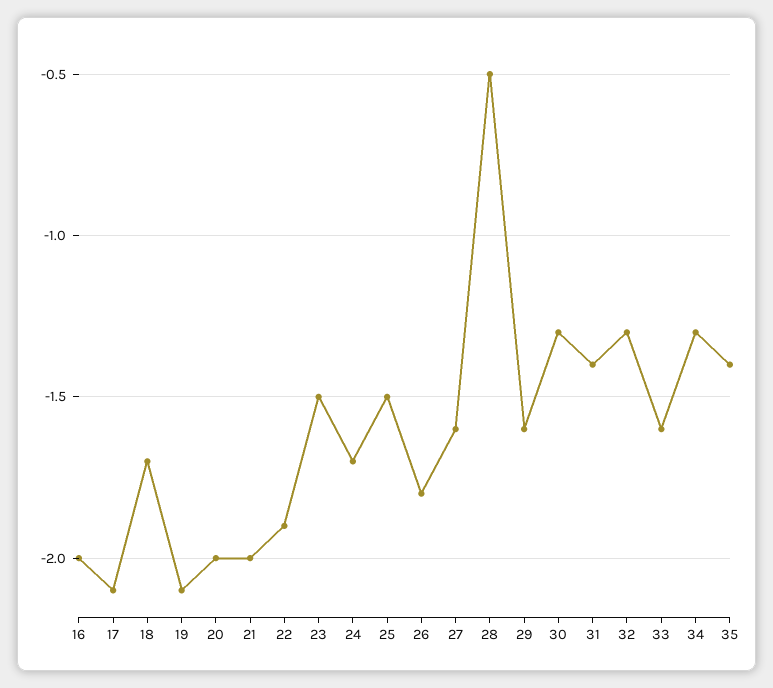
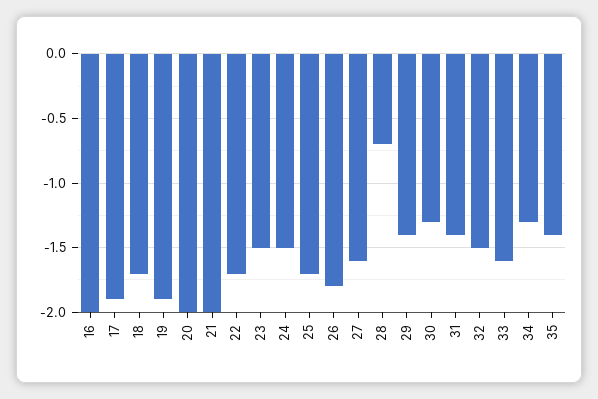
  {
    "16": -2,
-   "17": -2.1,
+   "17": -1.9,
    "18": -1.7,
-   "19": -2.1,
+   "19": -1.9,
    "20": -2,
    "21": -2,
-   "22": -1.9,
+   "22": -1.7,
    "23": -1.5,
-   "24": -1.7,
+   "24": -1.5,
-   "25": -1.5,
+   "25": -1.7,
    "26": -1.8,
    "27": -1.6,
-   "28": -0.5,
+   "28": -0.7,
-   "29": -1.6,
+   "29": -1.4,
    "30": -1.3,
    "31": -1.4,
-   "32": -1.3,
+   "32": -1.5,
    "33": -1.6,
    "34": -1.3,
    "35": -1.4
  }

